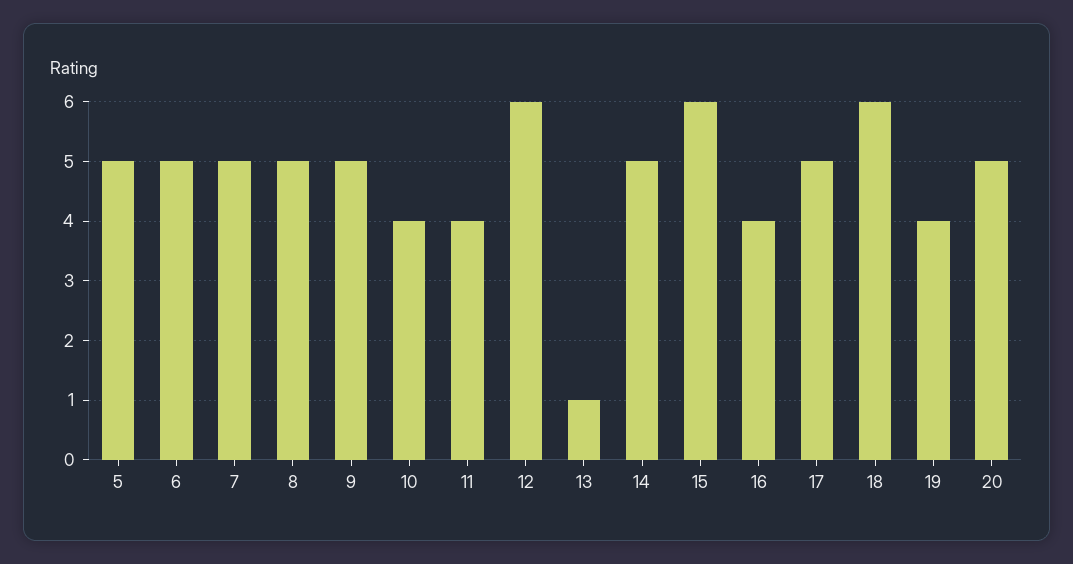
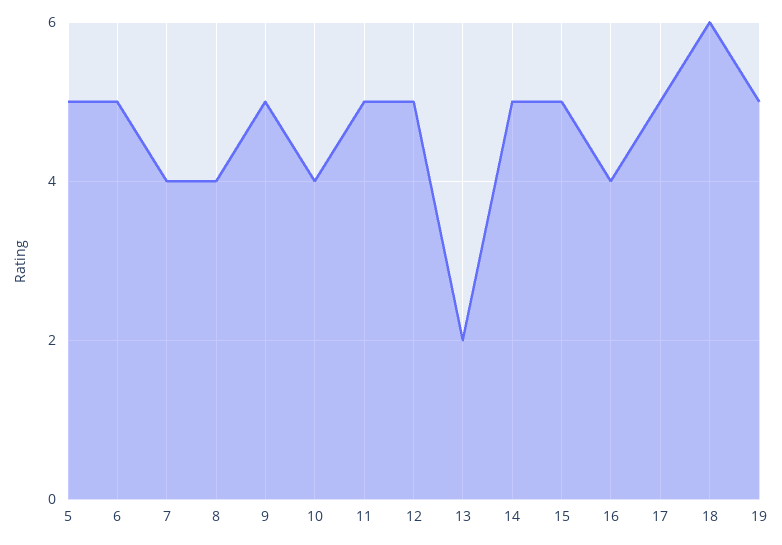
  {
    "5": 5,
    "6": 5,
-   "7": 5,
+   "7": 4,
-   "8": 5,
+   "8": 4,
    "9": 5,
    "10": 4,
-   "11": 4,
+   "11": 5,
-   "12": 6,
+   "12": 5,
-   "13": 1,
+   "13": 2,
    "14": 5,
-   "15": 6,
+   "15": 5,
    "16": 4,
    "17": 5,
    "18": 6,
-   "19": 4,
+   "19": 5
-   "20": 5
  }

